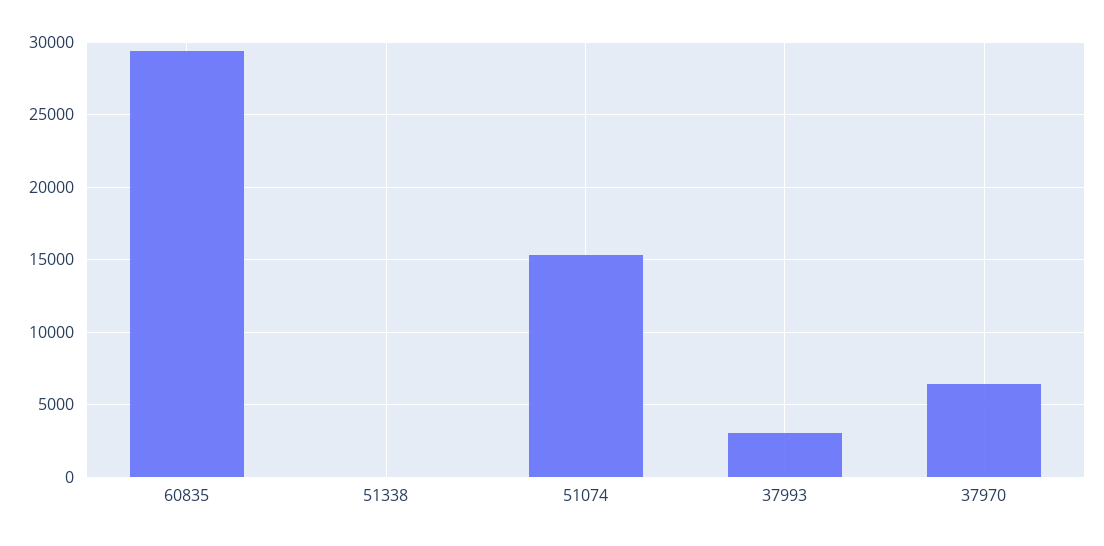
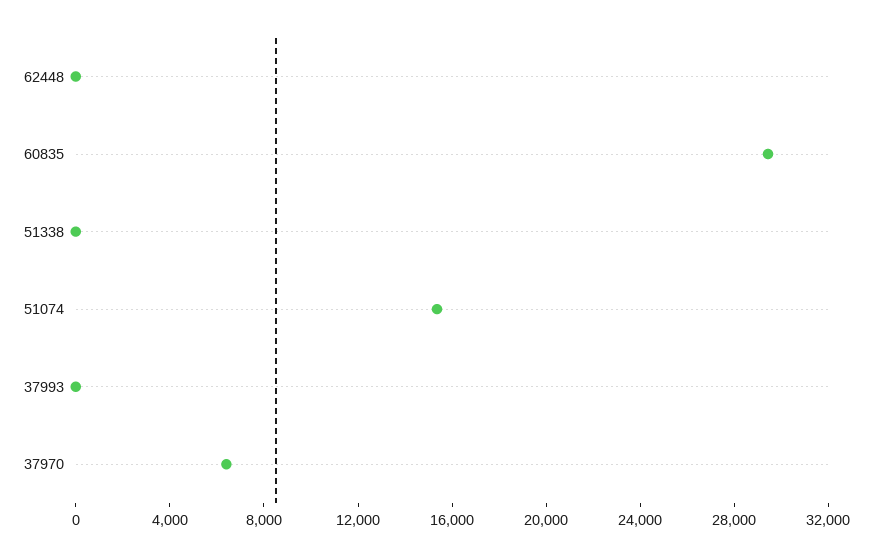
  {
    "60835": 29500,
    "51338": 0,
    "51074": 15500,
-   "37993": 3000,
+   "37993": 0,
-   "37970": 6500
+   "37970": 6500,
+   "62448": 0
  }

